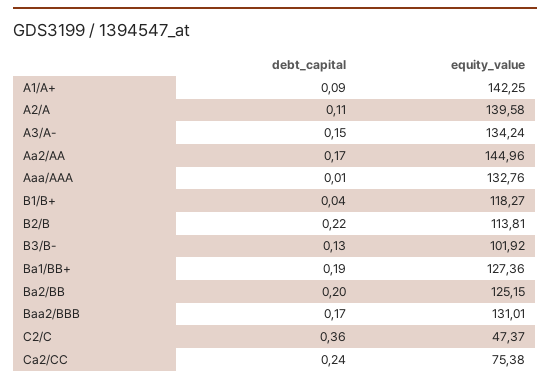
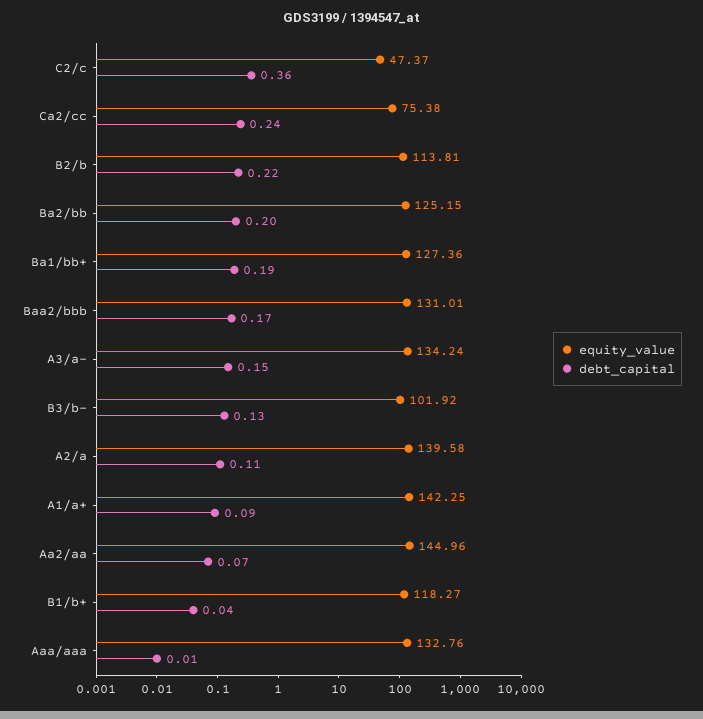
  {
    "debt_capital": {
      "A1/A+": 0.09,
      "A2/A": 0.11,
      "A3/A-": 0.15,
-     "Aa2/AA": 0.17,
+     "Aa2/AA": 0.07,
      "Aaa/AAA": 0.01,
      "B1/B+": 0.04,
      "B2/B": 0.22,
      "B3/B-": 0.13,
      "Ba1/BB+": 0.19,
      "Ba2/BB": 0.2,
      "Baa2/BBB": 0.17,
      "C2/C": 0.36,
      "Ca2/CC": 0.24
    },
    "equity_value": {
      "A1/A+": 142.25,
      "A2/A": 139.58,
      "A3/A-": 134.24,
      "Aa2/AA": 144.96,
      "Aaa/AAA": 132.76,
      "B1/B+": 118.27,
      "B2/B": 113.81,
      "B3/B-": 101.92,
      "Ba1/BB+": 127.36,
      "Ba2/BB": 125.15,
      "Baa2/BBB": 131.01,
      "C2/C": 47.37,
      "Ca2/CC": 75.38
    }
  }

